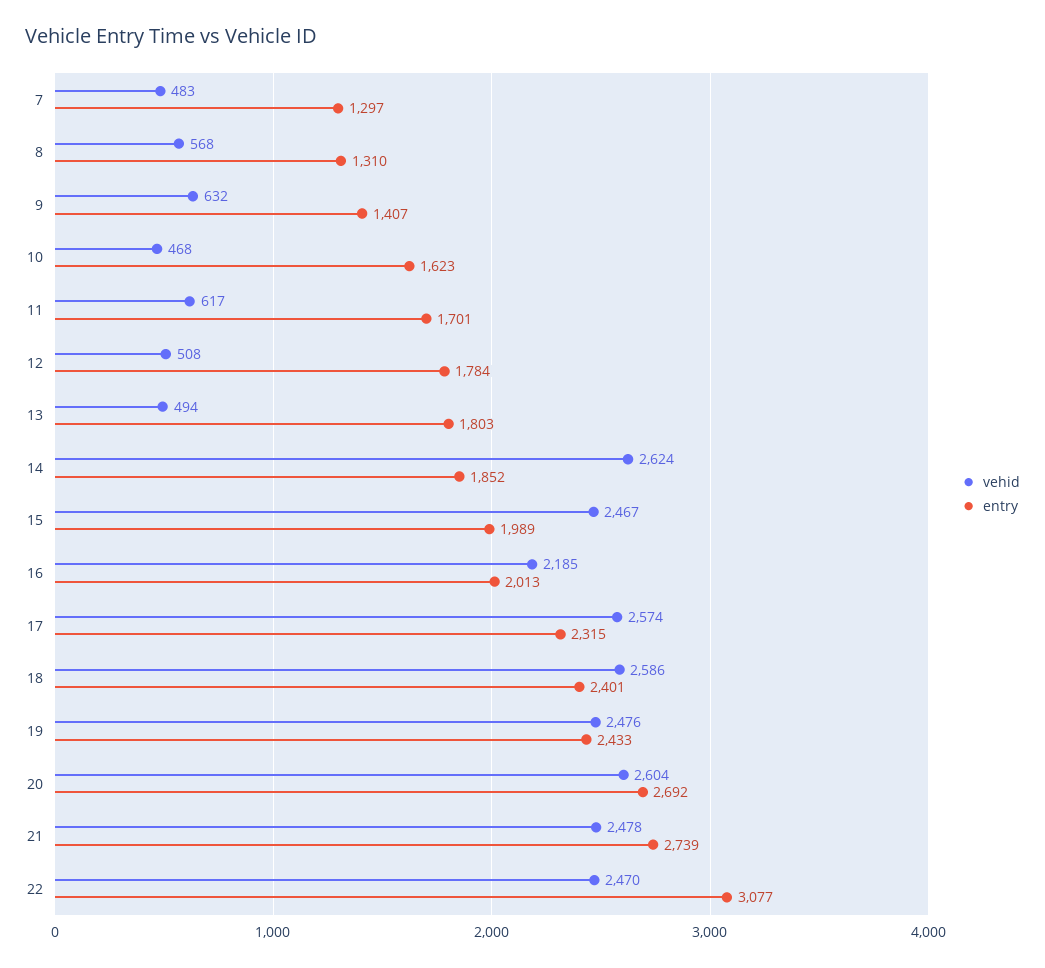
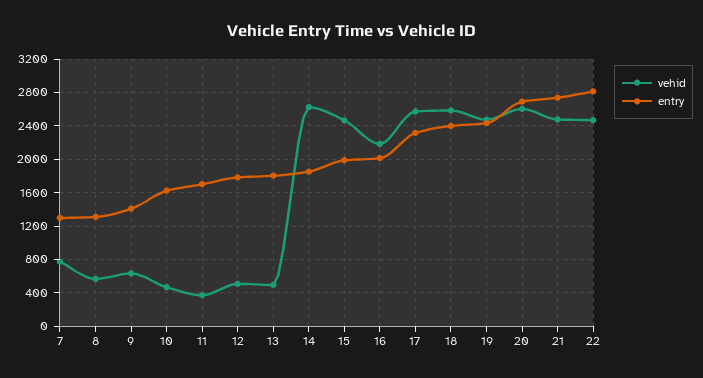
  {
    "vehid": {
-     "7": 483,
+     "7": 800,
      "8": 568,
      "9": 632,
      "10": 468,
-     "11": 617,
+     "11": 400,
      "12": 508,
      "13": 494,
      "14": 2624,
      "15": 2467,
      "16": 2185,
      "17": 2574,
      "18": 2586,
      "19": 2476,
      "20": 2604,
      "21": 2478,
      "22": 2470
    },
    "entry": {
      "7": 1297,
      "8": 1310,
      "9": 1407,
      "10": 1623,
      "11": 1701,
      "12": 1784,
      "13": 1803,
      "14": 1852,
      "15": 1989,
      "16": 2013,
      "17": 2315,
      "18": 2401,
      "19": 2433,
      "20": 2692,
      "21": 2739,
-     "22": 3077
+     "22": 2800
    }
  }

